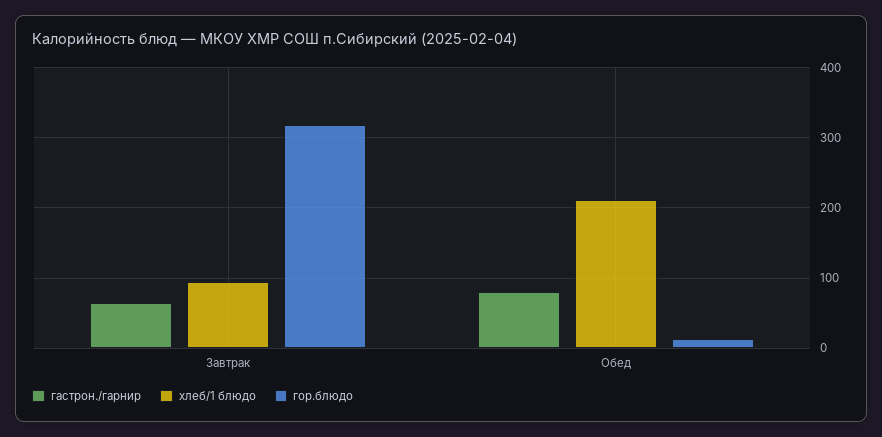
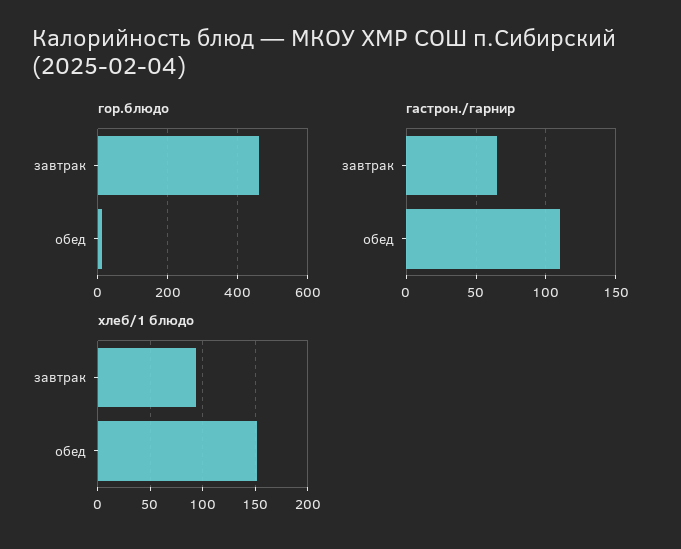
  {
    "гастрон./гарнир": {
      "Завтрак": 65,
-     "Обед": 80
+     "Обед": 110
    },
    "хлеб/1 блюдо": {
      "Завтрак": 90,
-     "Обед": 210
+     "Обед": 150
    },
    "гор.блюдо": {
-     "Завтрак": 320,
+     "Завтрак": 460,
      "Обед": 10
    }
  }

